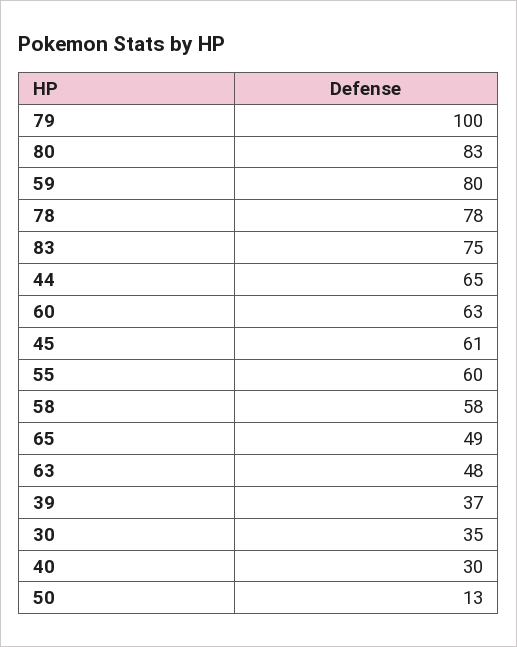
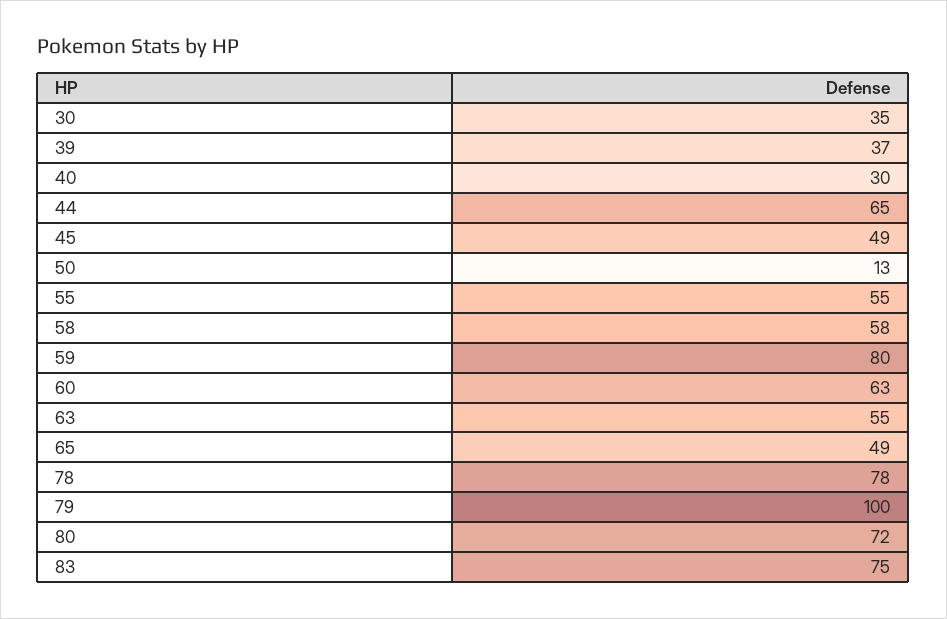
  {
    "79": 100,
-   "80": 83,
+   "80": 72,
    "59": 80,
    "78": 78,
    "83": 75,
    "44": 65,
    "60": 63,
-   "45": 61,
+   "45": 49,
-   "55": 60,
+   "55": 55,
    "58": 58,
    "65": 49,
-   "63": 48,
+   "63": 55,
    "39": 37,
    "30": 35,
    "40": 30,
    "50": 13
  }

